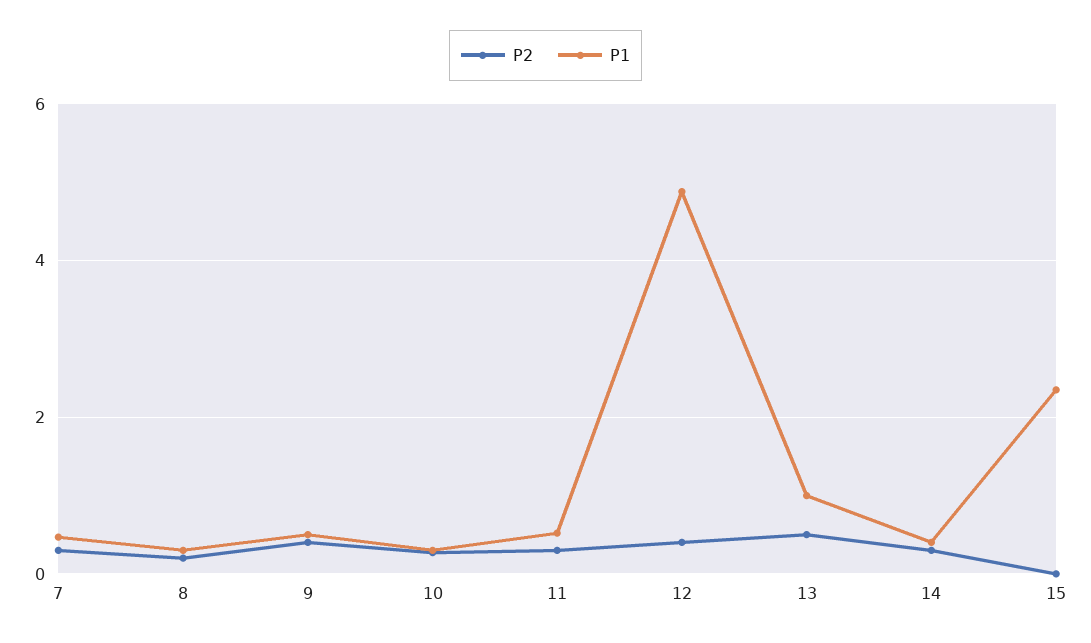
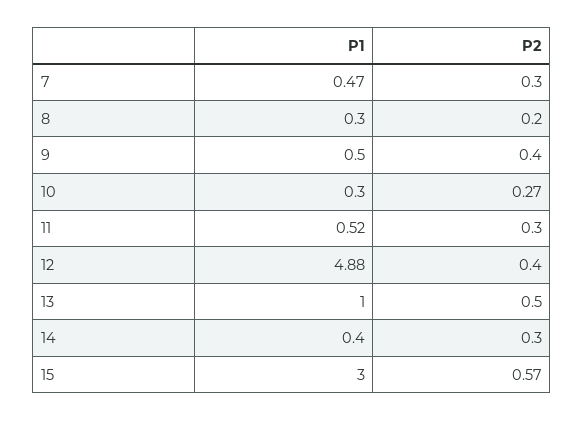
  {
    "P2": {
      "7": 0.3,
      "8": 0.2,
      "9": 0.4,
      "10": 0.27,
      "11": 0.3,
      "12": 0.4,
      "13": 0.5,
      "14": 0.3,
-     "15": 0
+     "15": 0.57
    },
    "P1": {
      "7": 0.47,
      "8": 0.3,
      "9": 0.5,
      "10": 0.3,
      "11": 0.52,
      "12": 4.88,
      "13": 1,
      "14": 0.4,
-     "15": 2.4
+     "15": 3
    }
  }

